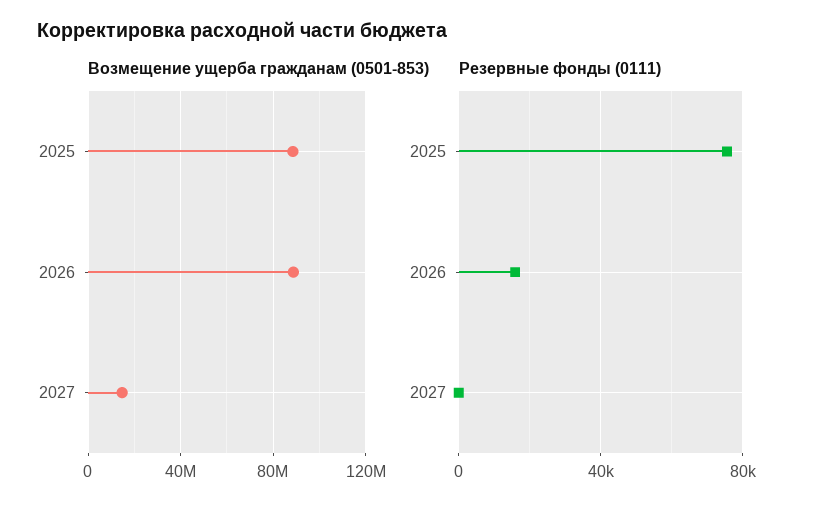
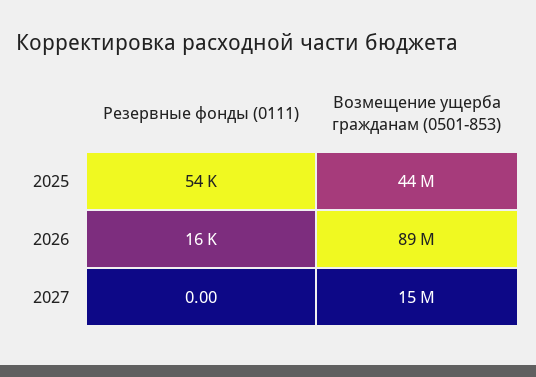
  {
    "Возмещение ущерба гражданам (0501-853)": {
-     "2025": 90000000,
+     "2025": 44000000,
      "2026": 89000000,
      "2027": 15000000
    },
    "Резервные фонды (0111)": {
-     "2025": 75000,
+     "2025": 54000,
      "2026": 16000,
      "2027": 0
    }
  }

